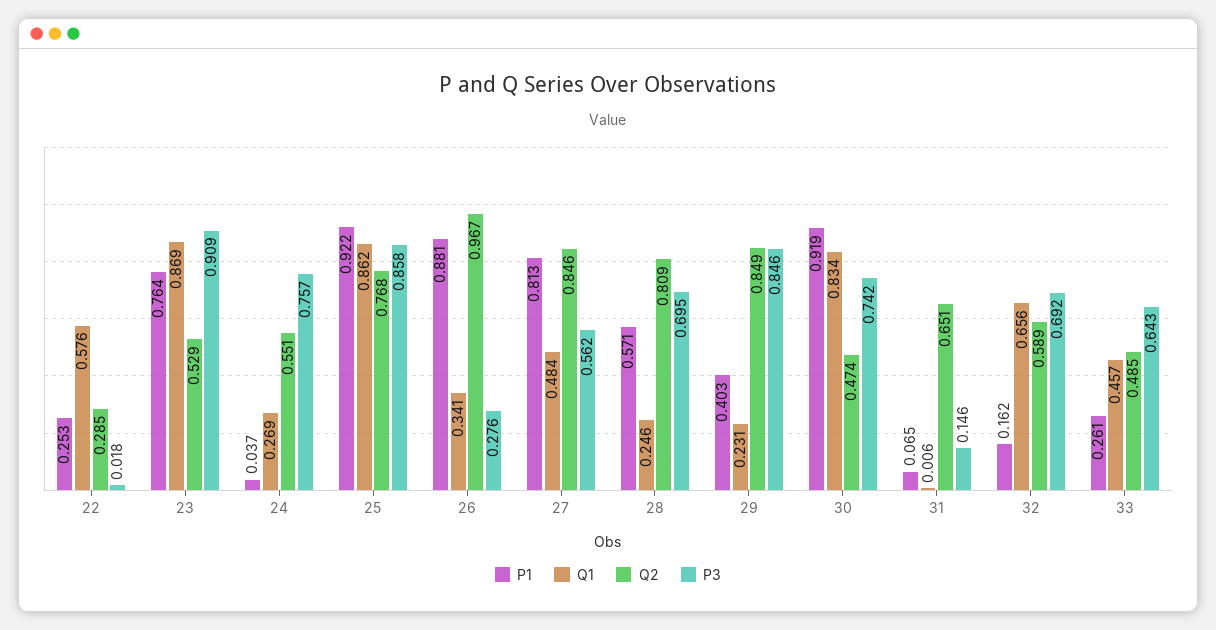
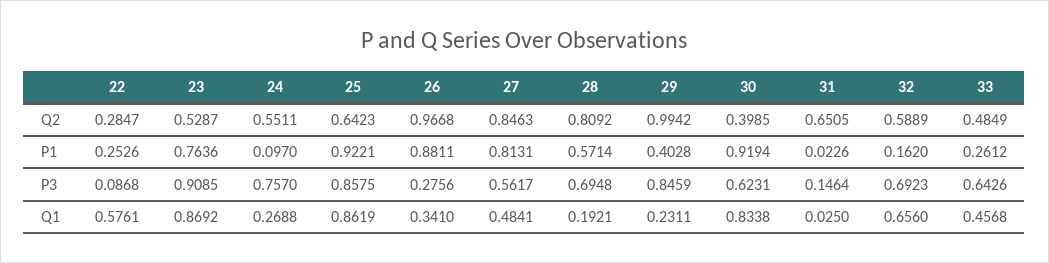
  {
    "P1": {
      "22": 0.2526,
      "23": 0.7636,
-     "24": 0.037,
+     "24": 0.097,
      "25": 0.9221,
      "26": 0.8811,
      "27": 0.8131,
      "28": 0.5714,
      "29": 0.4028,
      "30": 0.9194,
-     "31": 0.065,
+     "31": 0.0226,
      "32": 0.162,
      "33": 0.2612
    },
    "Q1": {
      "22": 0.5761,
      "23": 0.8692,
      "24": 0.2688,
      "25": 0.8619,
      "26": 0.341,
      "27": 0.4841,
-     "28": 0.246,
+     "28": 0.1921,
      "29": 0.2311,
      "30": 0.8338,
-     "31": 0.006,
+     "31": 0.025,
      "32": 0.656,
      "33": 0.4568
    },
    "Q2": {
      "22": 0.2847,
      "23": 0.5287,
      "24": 0.5511,
-     "25": 0.768,
+     "25": 0.6423,
      "26": 0.9668,
      "27": 0.8463,
      "28": 0.8092,
-     "29": 0.849,
+     "29": 0.9942,
-     "30": 0.474,
+     "30": 0.3985,
      "31": 0.6505,
      "32": 0.5889,
      "33": 0.4849
    },
    "P3": {
-     "22": 0.018,
+     "22": 0.0868,
      "23": 0.9085,
      "24": 0.757,
      "25": 0.8575,
      "26": 0.2756,
      "27": 0.5617,
      "28": 0.6948,
      "29": 0.8459,
-     "30": 0.742,
+     "30": 0.6231,
      "31": 0.1464,
      "32": 0.6923,
      "33": 0.6426
    }
  }

